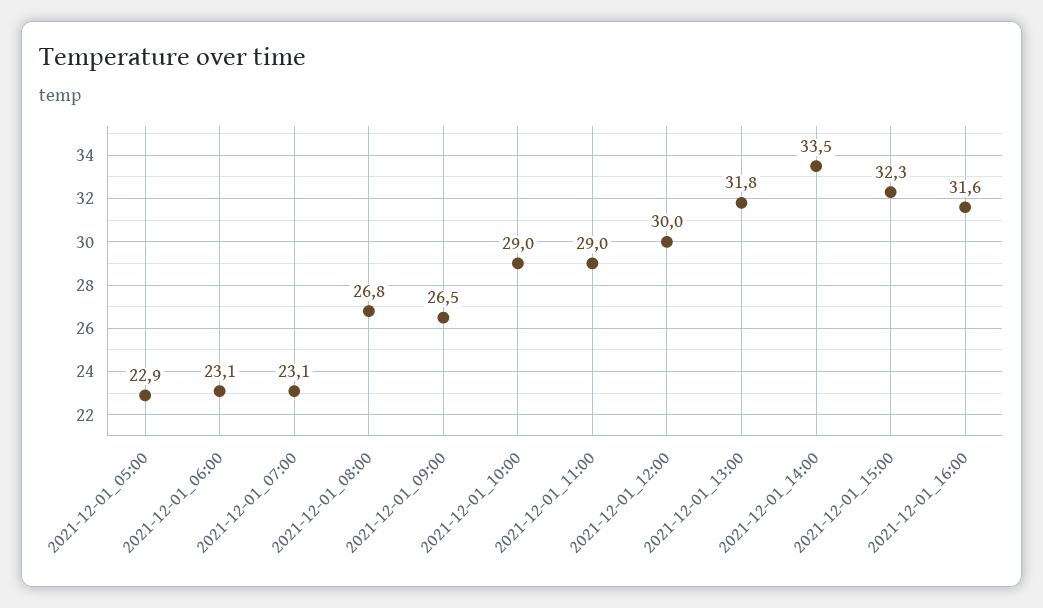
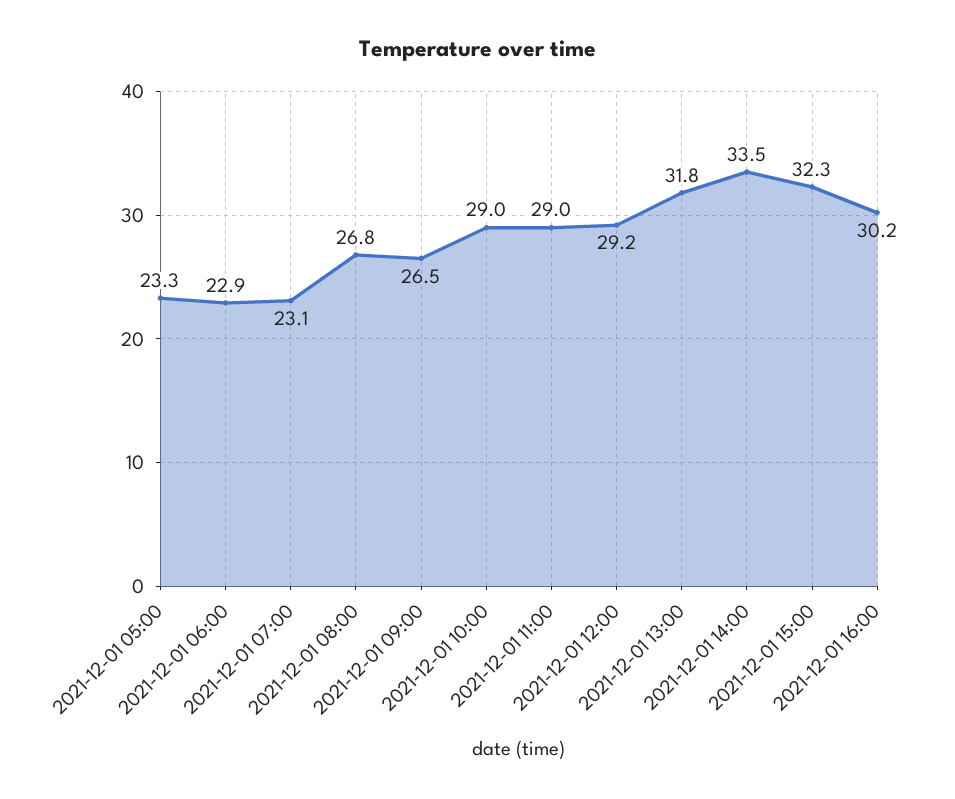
  {
-   "2021-12-01_05:00": 22.9,
+   "2021-12-01_05:00": 23.3,
-   "2021-12-01_06:00": 23.1,
+   "2021-12-01_06:00": 22.9,
    "2021-12-01_07:00": 23.1,
    "2021-12-01_08:00": 26.8,
    "2021-12-01_09:00": 26.5,
    "2021-12-01_10:00": 29,
    "2021-12-01_11:00": 29,
-   "2021-12-01_12:00": 30,
+   "2021-12-01_12:00": 29.2,
    "2021-12-01_13:00": 31.8,
    "2021-12-01_14:00": 33.5,
    "2021-12-01_15:00": 32.3,
-   "2021-12-01_16:00": 31.6
+   "2021-12-01_16:00": 30.2
  }

